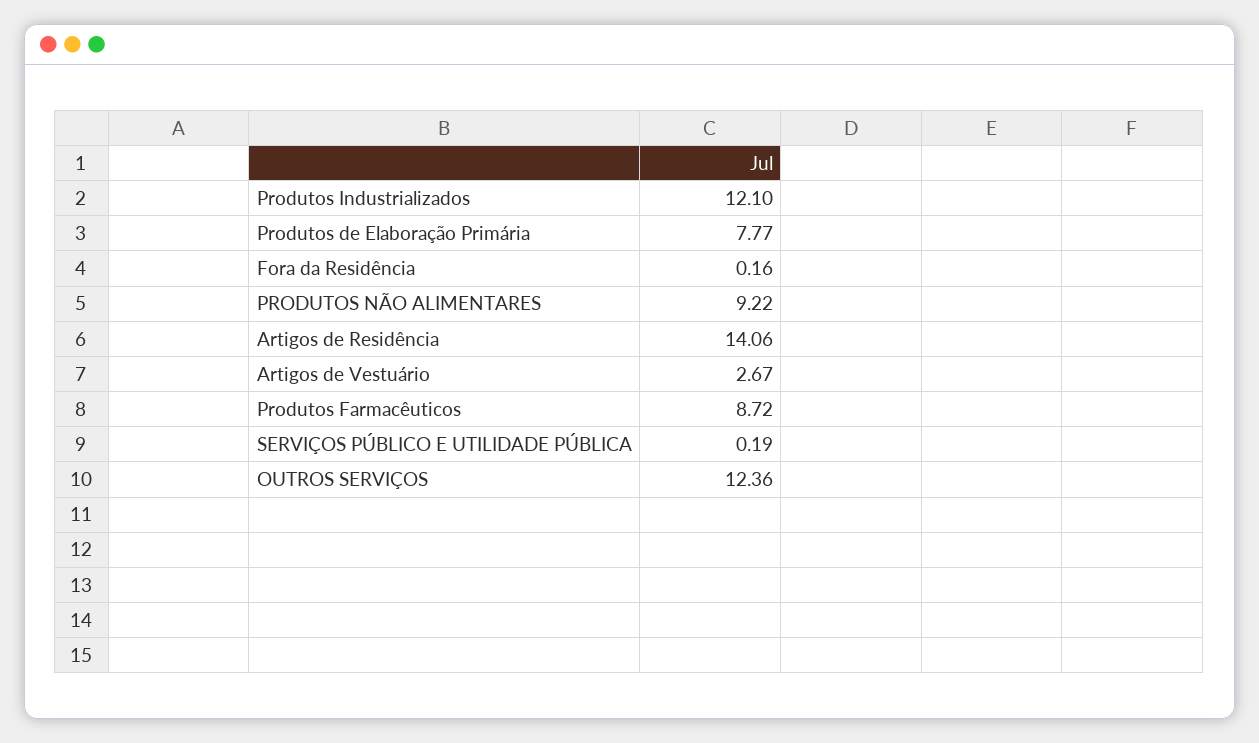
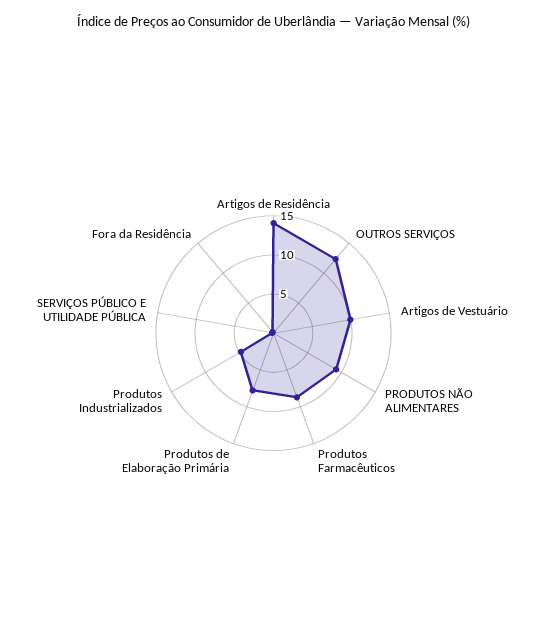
  {
-   "Produtos Industrializados": 12.1,
+   "Produtos Industrializados": 5,
    "Produtos de Elaboração Primária": 7.77,
    "Fora da Residência": 0.16,
    "PRODUTOS NÃO ALIMENTARES": 9.22,
    "Artigos de Residência": 14.06,
-   "Artigos de Vestuário": 2.67,
+   "Artigos de Vestuário": 10,
    "Produtos Farmacêuticos": 8.72,
    "SERVIÇOS PÚBLICO E UTILIDADE PÚBLICA": 0.19,
    "OUTROS SERVIÇOS": 12.36
  }

